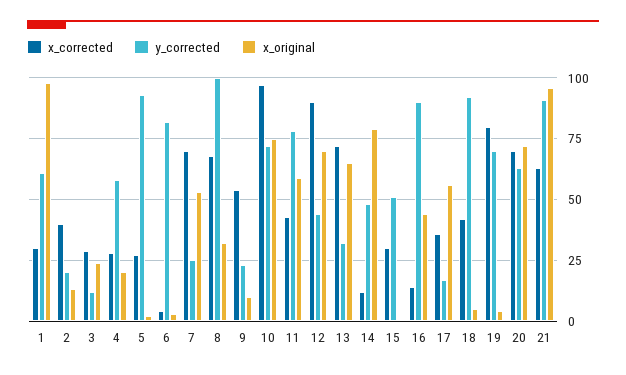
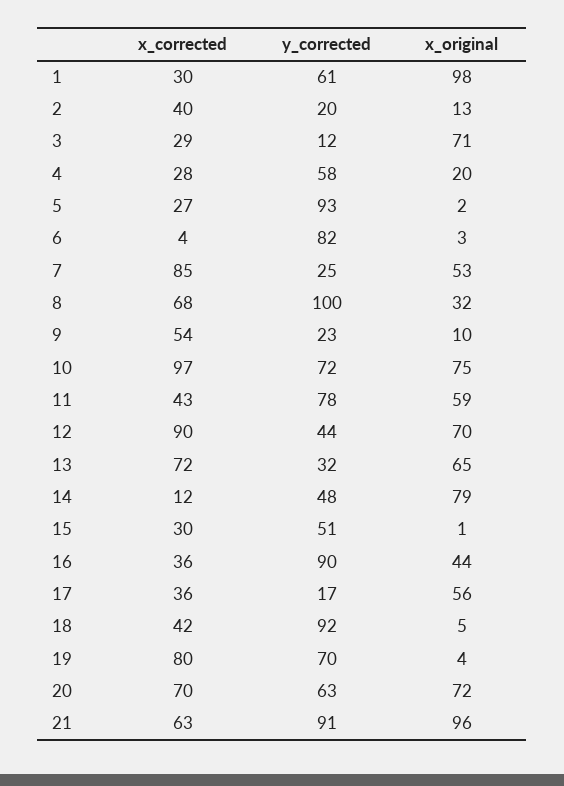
  {
    "x_corrected": {
      "1": 30,
      "2": 40,
      "3": 29,
      "4": 28,
      "5": 27,
      "6": 4,
-     "7": 70,
+     "7": 85,
      "8": 68,
      "9": 54,
      "10": 97,
      "11": 43,
      "12": 90,
      "13": 72,
      "14": 12,
      "15": 30,
-     "16": 15,
+     "16": 36,
      "17": 36,
      "18": 42,
      "19": 80,
      "20": 70,
      "21": 63
    },
    "y_corrected": {
      "1": 61,
      "2": 20,
      "3": 12,
      "4": 58,
      "5": 93,
      "6": 82,
      "7": 25,
      "8": 100,
      "9": 23,
      "10": 72,
      "11": 78,
      "12": 44,
      "13": 32,
      "14": 48,
      "15": 51,
      "16": 90,
      "17": 17,
      "18": 92,
      "19": 70,
      "20": 63,
      "21": 91
    },
    "x_original": {
      "1": 98,
      "2": 13,
-     "3": 25,
+     "3": 71,
      "4": 20,
      "5": 2,
      "6": 3,
      "7": 53,
      "8": 32,
      "9": 10,
      "10": 75,
      "11": 59,
      "12": 70,
      "13": 65,
      "14": 79,
      "15": 1,
      "16": 44,
      "17": 56,
      "18": 5,
      "19": 4,
      "20": 72,
      "21": 96
    }
  }

